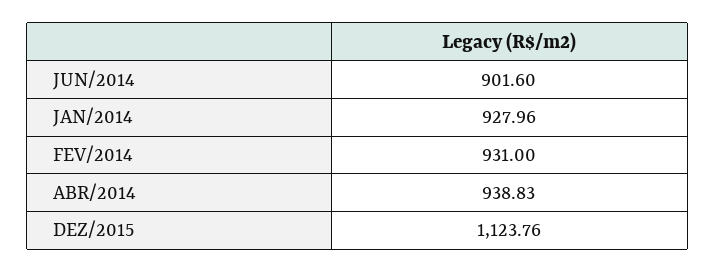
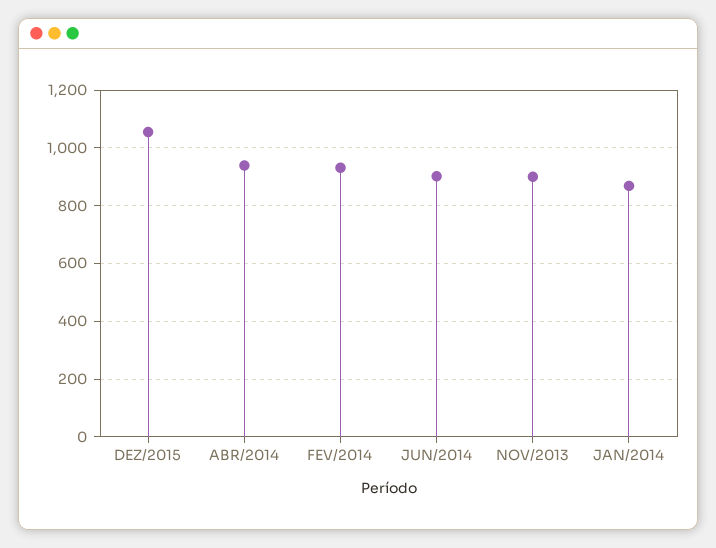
  {
    "JUN/2014": 901.6,
-   "JAN/2014": 927.96,
+   "JAN/2014": 875,
    "FEV/2014": 931,
    "ABR/2014": 938.83,
-   "DEZ/2015": 1123.76
+   "DEZ/2015": 1050,
+   "NOV/2013": 900
  }

